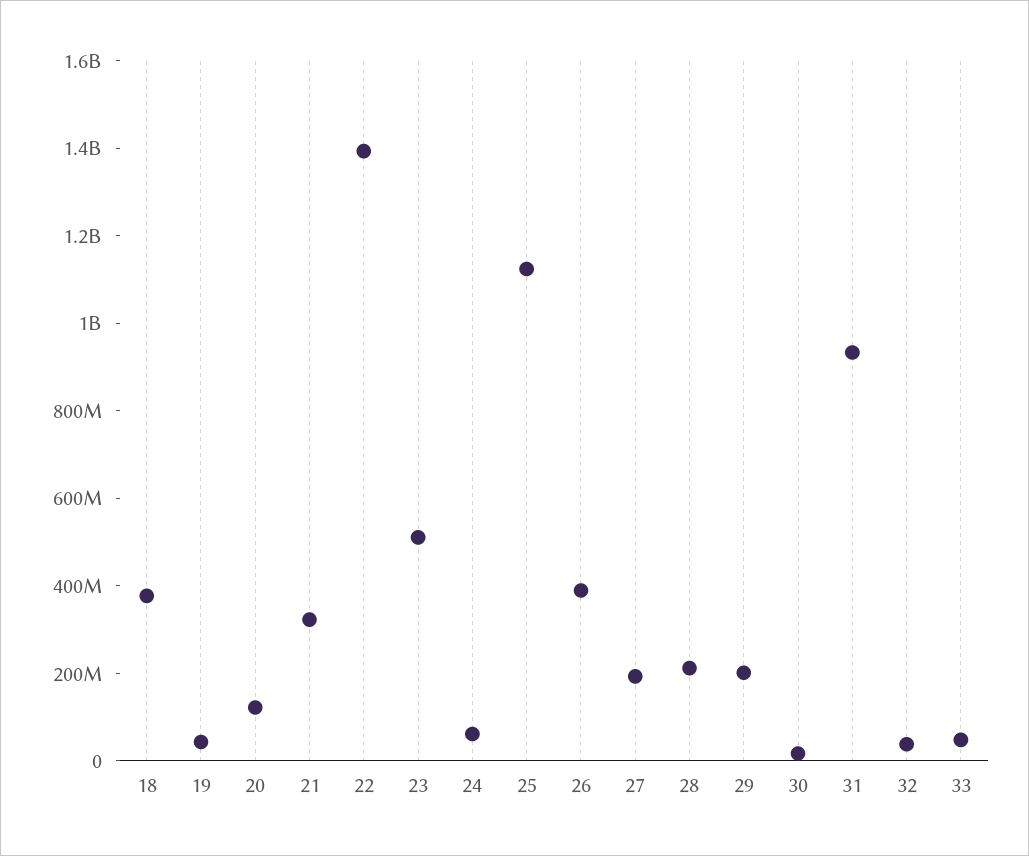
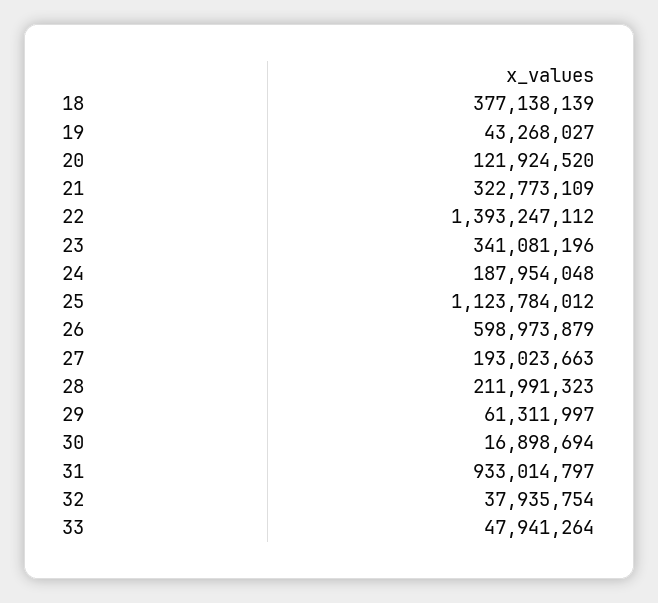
  {
    "18": 377138139,
    "19": 43268027,
    "20": 121924520,
    "21": 322773109,
    "22": 1393247112,
-   "23": 500000000,
+   "23": 341081196,
-   "24": 50000000,
+   "24": 187954048,
    "25": 1123784012,
-   "26": 400000000,
+   "26": 598973879,
    "27": 193023663,
    "28": 211991323,
-   "29": 200000000,
+   "29": 61311997,
    "30": 16898694,
    "31": 933014797,
    "32": 37935754,
    "33": 47941264
  }

